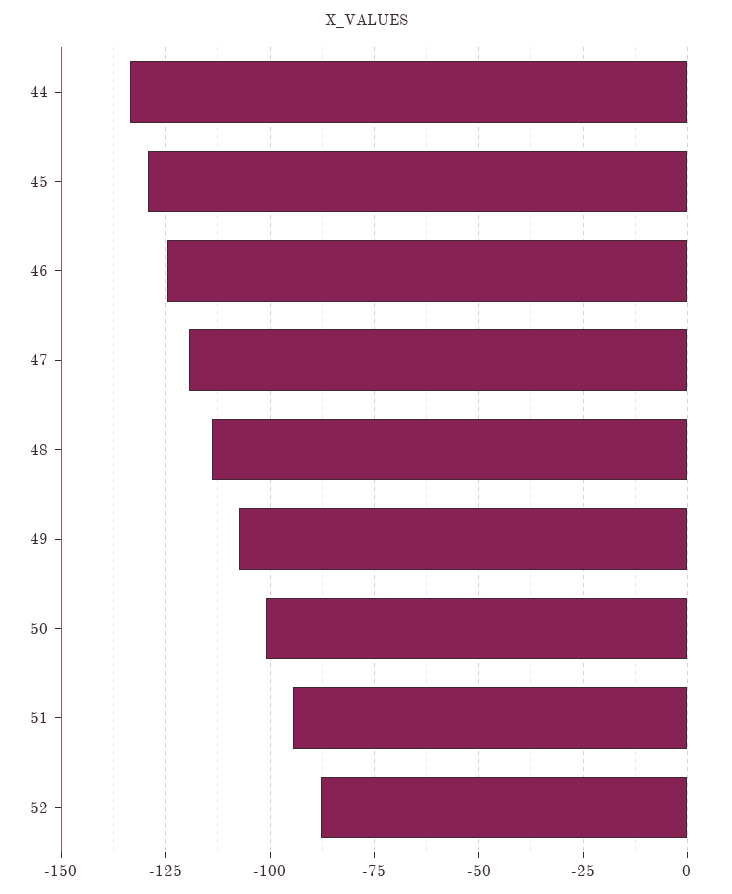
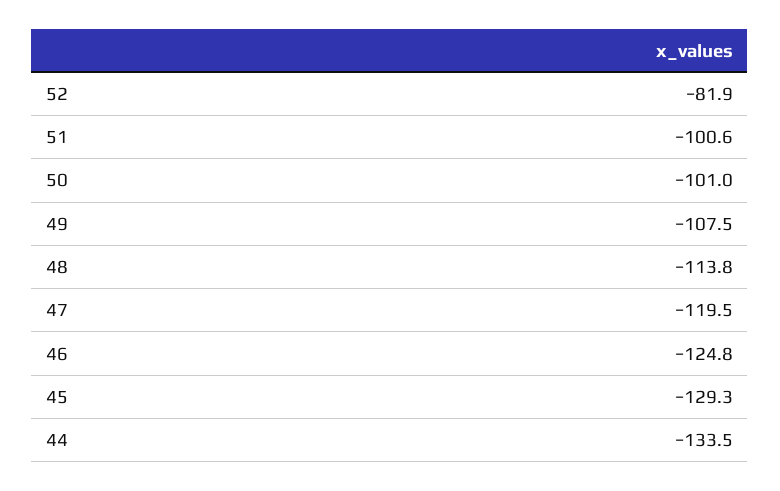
  {
    "44": -133.5,
    "45": -129.3,
    "46": -124.8,
    "47": -119.5,
    "48": -113.8,
    "49": -107.5,
    "50": -101,
-   "51": -95,
+   "51": -100.6,
-   "52": -87.5
+   "52": -81.9
  }

